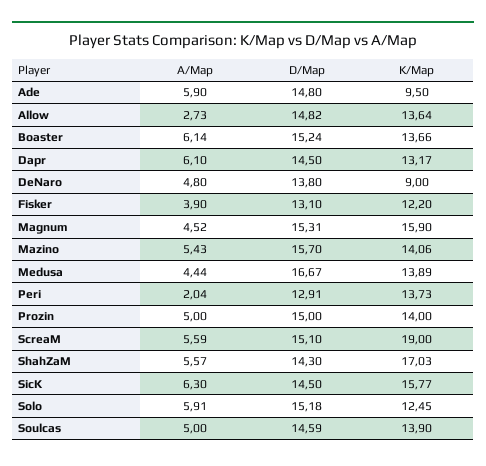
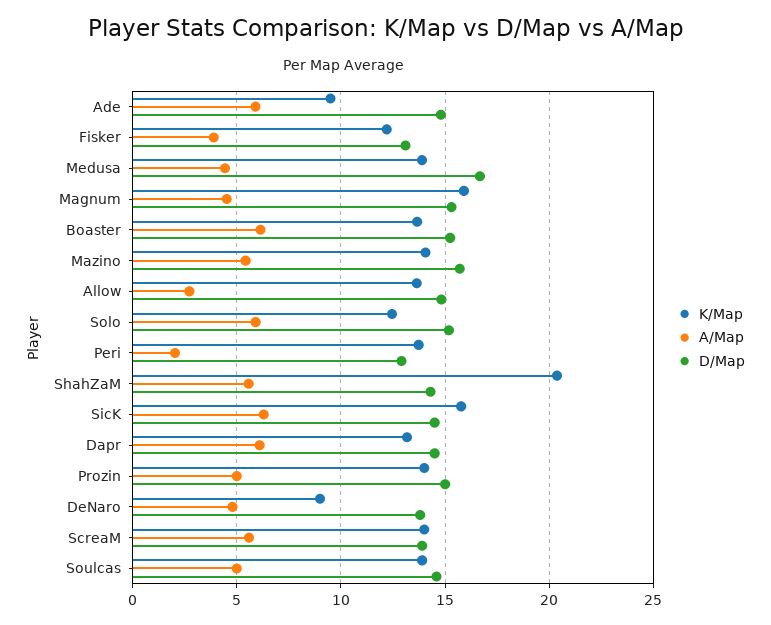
  {
    "A/Map": {
      "Ade": 5.9,
      "Allow": 2.73,
      "Boaster": 6.14,
      "Dapr": 6.1,
      "DeNaro": 4.8,
      "Fisker": 3.9,
      "Magnum": 4.52,
      "Mazino": 5.43,
      "Medusa": 4.44,
      "Peri": 2.04,
      "Prozin": 5,
      "ScreaM": 5.59,
      "ShahZaM": 5.57,
      "SicK": 6.3,
      "Solo": 5.91,
      "Soulcas": 5
    },
    "D/Map": {
      "Ade": 14.8,
      "Allow": 14.82,
      "Boaster": 15.24,
      "Dapr": 14.5,
      "DeNaro": 13.8,
      "Fisker": 13.1,
      "Magnum": 15.31,
      "Mazino": 15.7,
      "Medusa": 16.67,
      "Peri": 12.91,
      "Prozin": 15,
-     "ScreaM": 15.1,
+     "ScreaM": 14,
      "ShahZaM": 14.3,
      "SicK": 14.5,
      "Solo": 15.18,
      "Soulcas": 14.59
    },
    "K/Map": {
      "Ade": 9.5,
      "Allow": 13.64,
      "Boaster": 13.66,
      "Dapr": 13.17,
      "DeNaro": 9,
      "Fisker": 12.2,
      "Magnum": 15.9,
      "Mazino": 14.06,
      "Medusa": 13.89,
      "Peri": 13.73,
      "Prozin": 14,
-     "ScreaM": 19,
+     "ScreaM": 14,
-     "ShahZaM": 17.03,
+     "ShahZaM": 20.5,
      "SicK": 15.77,
      "Solo": 12.45,
      "Soulcas": 13.9
    }
  }

